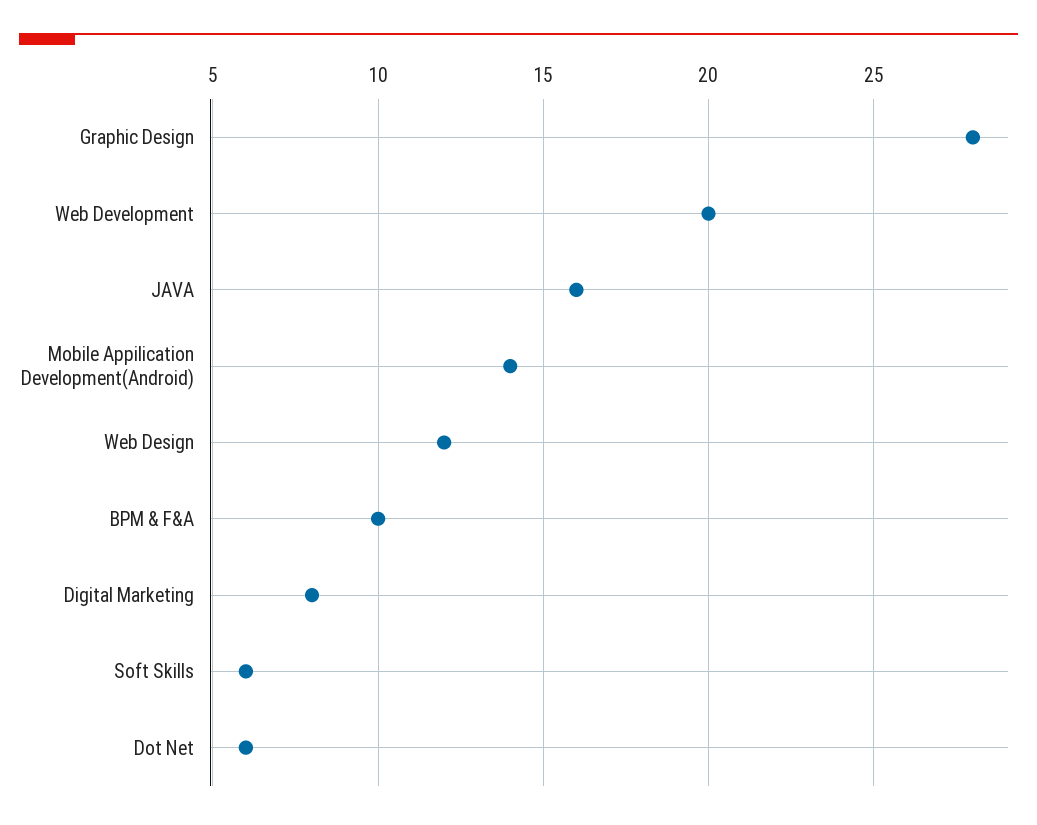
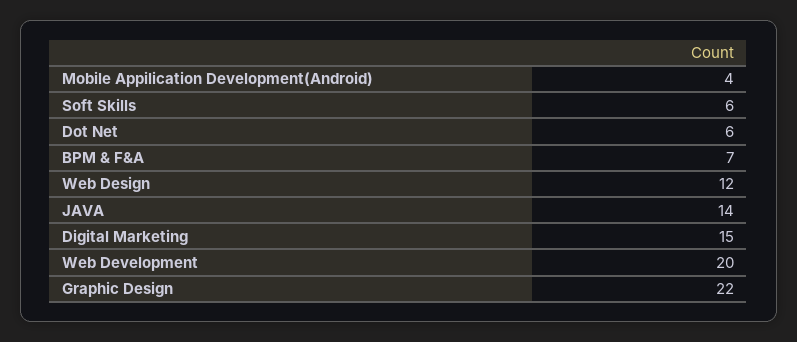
  {
-   "Graphic Design": 28,
+   "Graphic Design": 22,
    "Web Development": 20,
-   "JAVA": 16,
+   "JAVA": 14,
-   "Mobile Appilication Development(Android)": 14,
+   "Mobile Appilication Development(Android)": 4,
    "Web Design": 12,
-   "BPM & F&A": 10,
+   "BPM & F&A": 7,
-   "Digital Marketing": 8,
+   "Digital Marketing": 15,
    "Soft Skills": 6,
    "Dot Net": 6
  }

